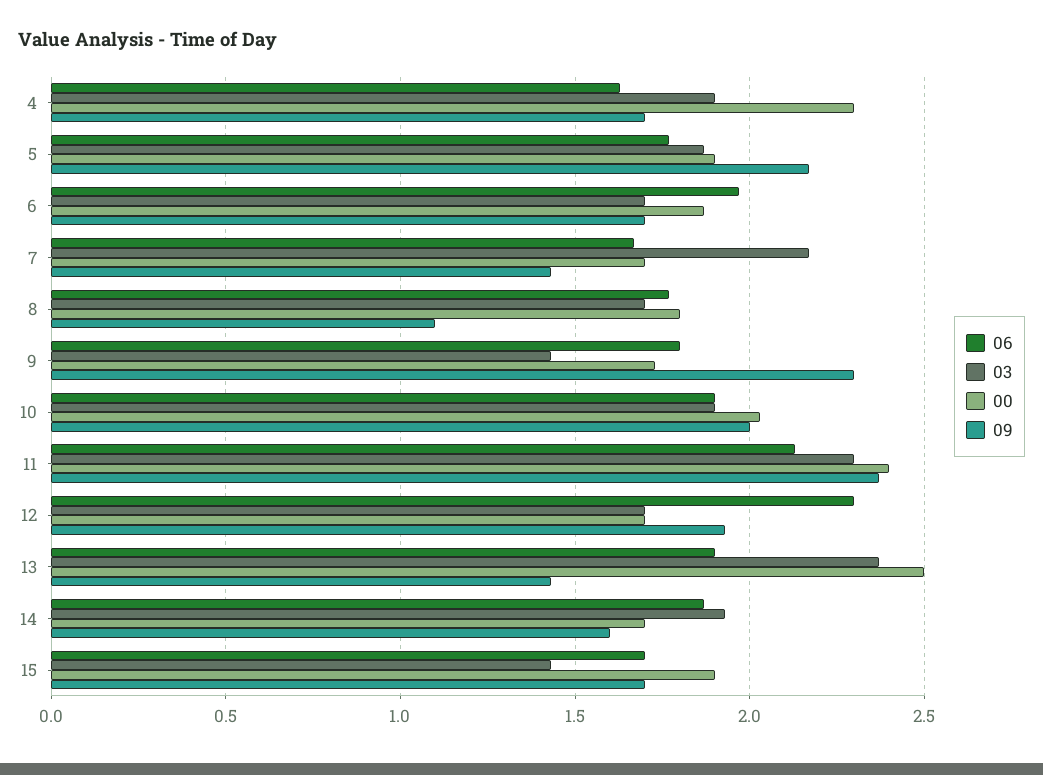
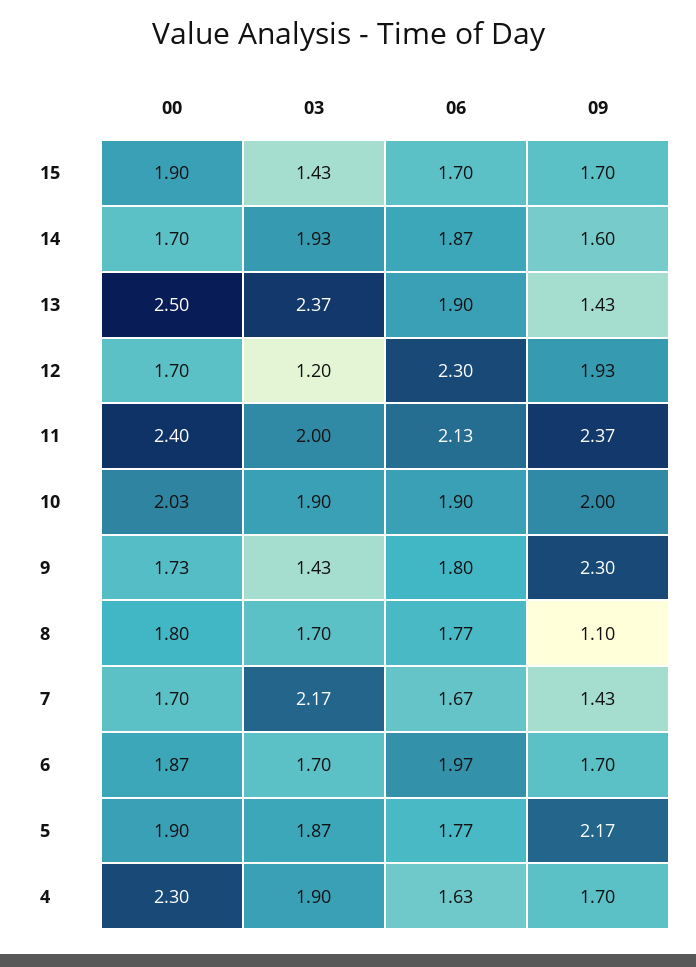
  {
    "06": {
      "4": 1.63,
      "5": 1.77,
      "6": 1.97,
      "7": 1.67,
      "8": 1.77,
      "9": 1.8,
      "10": 1.9,
      "11": 2.13,
      "12": 2.3,
      "13": 1.9,
      "14": 1.87,
      "15": 1.7
    },
    "03": {
      "4": 1.9,
      "5": 1.87,
      "6": 1.7,
      "7": 2.17,
      "8": 1.7,
      "9": 1.43,
      "10": 1.9,
-     "11": 2.3,
+     "11": 2,
-     "12": 1.7,
+     "12": 1.2,
      "13": 2.37,
      "14": 1.93,
      "15": 1.43
    },
    "00": {
      "4": 2.3,
      "5": 1.9,
      "6": 1.87,
      "7": 1.7,
      "8": 1.8,
      "9": 1.73,
      "10": 2.03,
      "11": 2.4,
      "12": 1.7,
      "13": 2.5,
      "14": 1.7,
      "15": 1.9
    },
    "09": {
      "4": 1.7,
      "5": 2.17,
      "6": 1.7,
      "7": 1.43,
      "8": 1.1,
      "9": 2.3,
      "10": 2,
      "11": 2.37,
      "12": 1.93,
      "13": 1.43,
      "14": 1.6,
      "15": 1.7
    }
  }

